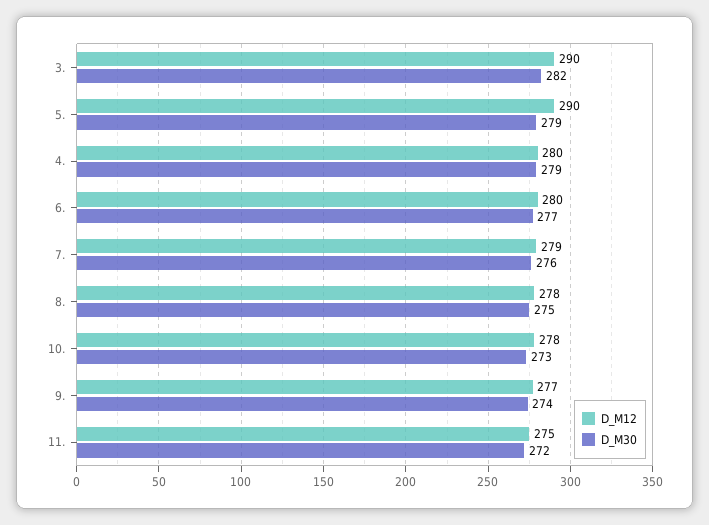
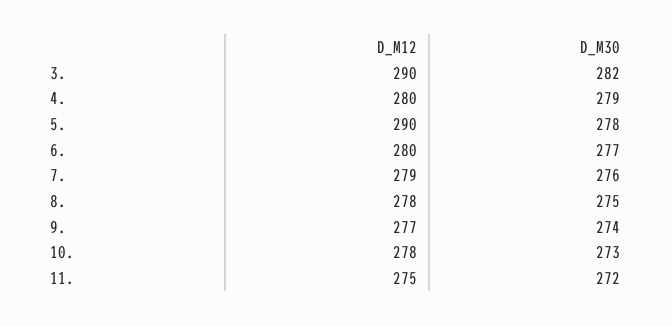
  {
    "D_M12": {
      "3.": 290,
      "5.": 290,
      "4.": 280,
      "6.": 280,
      "7.": 279,
      "8.": 278,
      "10.": 278,
      "9.": 277,
      "11.": 275
    },
    "D_M30": {
      "3.": 282,
-     "5.": 279,
+     "5.": 278,
      "4.": 279,
      "6.": 277,
      "7.": 276,
      "8.": 275,
      "10.": 273,
      "9.": 274,
      "11.": 272
    }
  }

